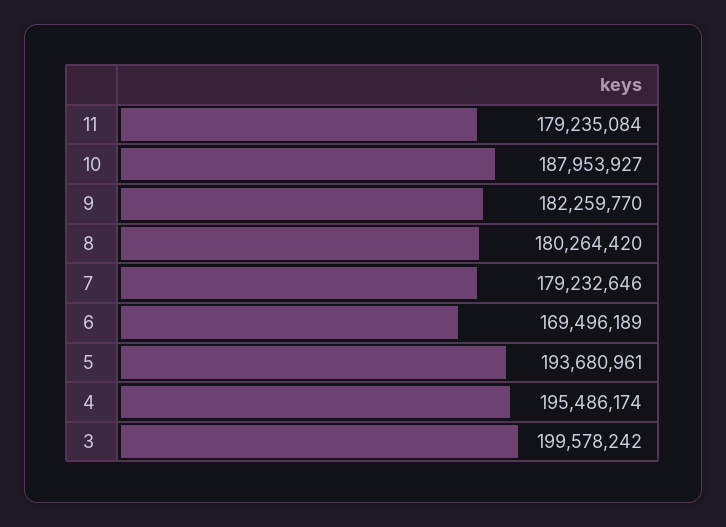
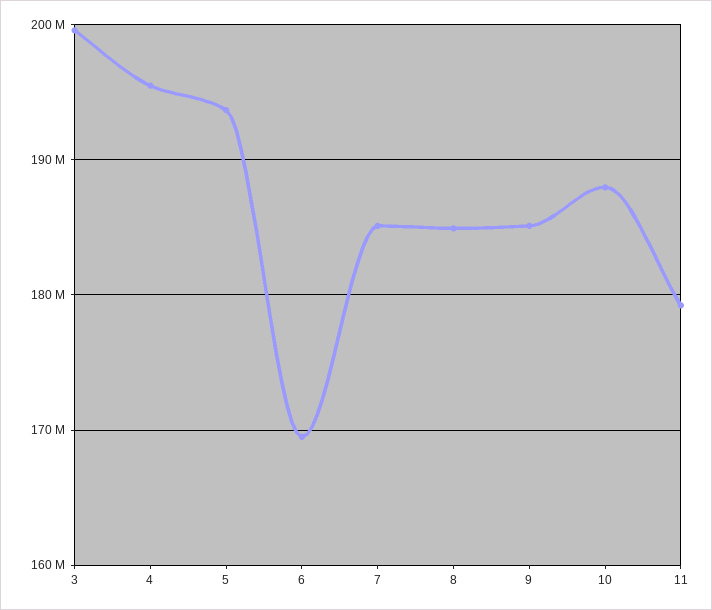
  {
    "11": 179235084,
    "10": 187953927,
-   "9": 182259770,
+   "9": 185000000,
-   "8": 180264420,
+   "8": 185000000,
-   "7": 179232646,
+   "7": 185000000,
    "6": 169496189,
    "5": 193680961,
    "4": 195486174,
    "3": 199578242
  }

